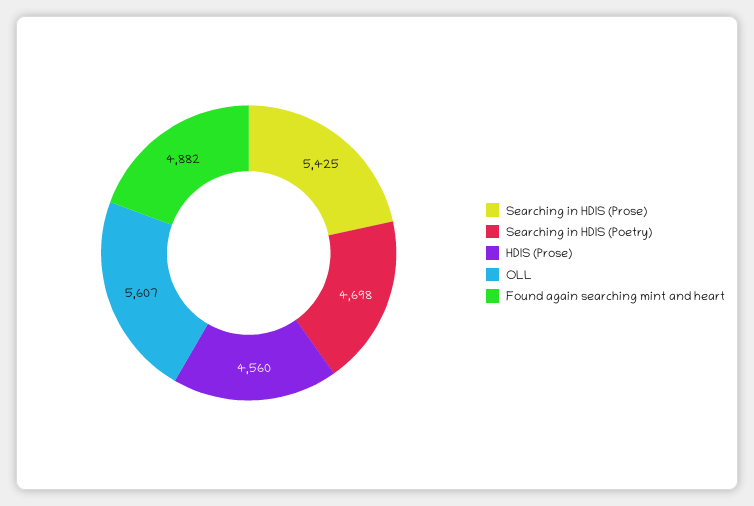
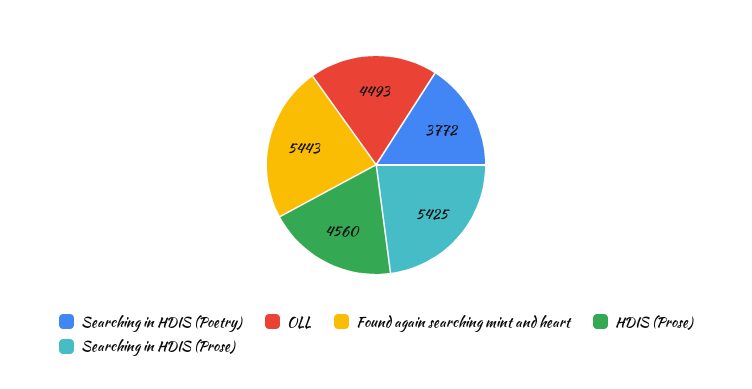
  {
    "Searching in HDIS (Prose)": 5425,
-   "Searching in HDIS (Poetry)": 4698,
+   "Searching in HDIS (Poetry)": 3772,
    "HDIS (Prose)": 4560,
-   "OLL": 5607,
+   "OLL": 4493,
-   "Found again searching mint and heart": 4882
+   "Found again searching mint and heart": 5443
  }

